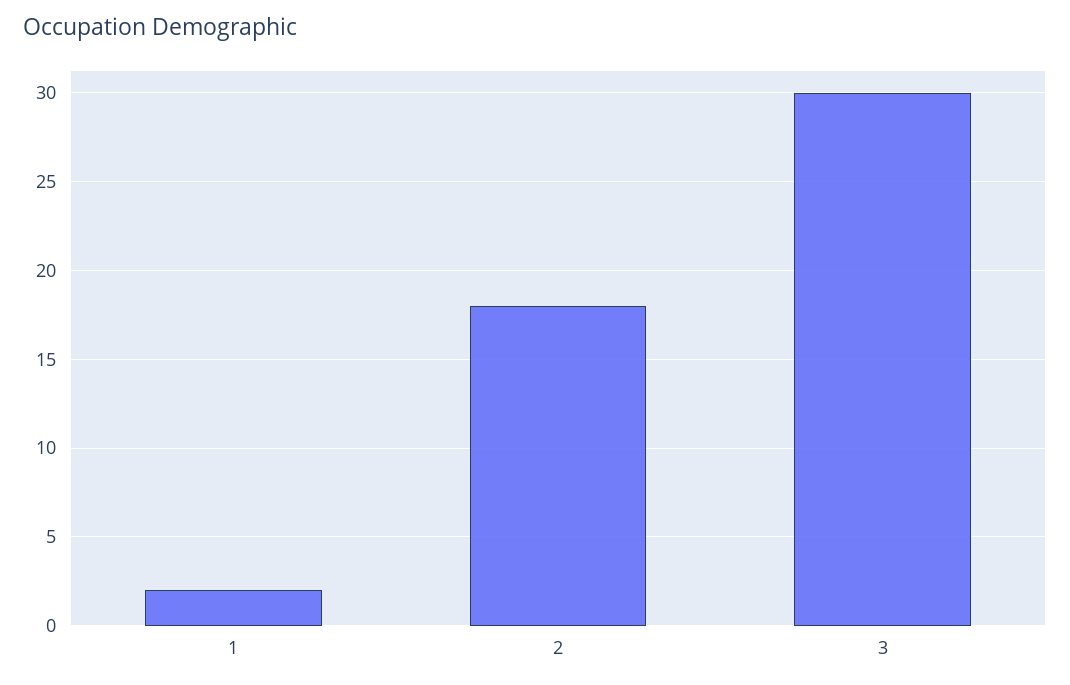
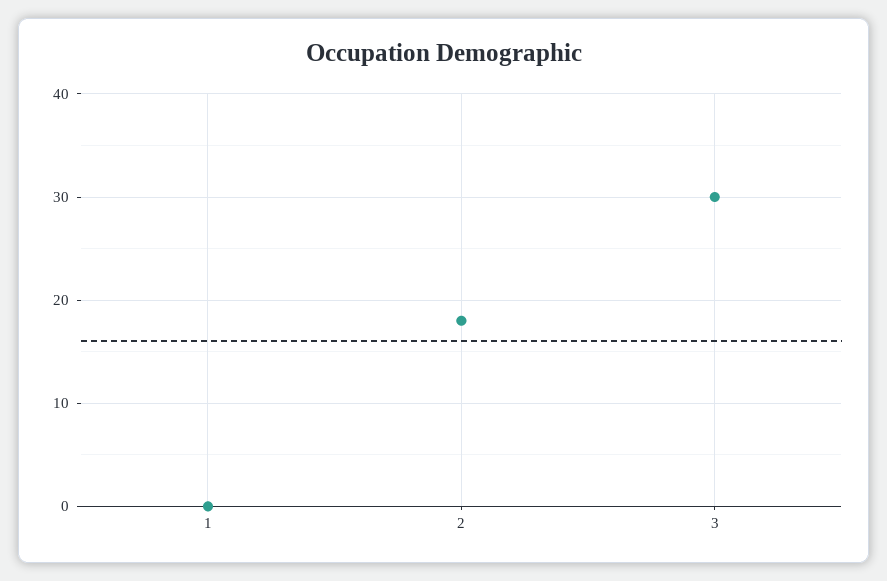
  {
-   "1": 2,
+   "1": 0,
    "2": 18,
    "3": 30
  }

